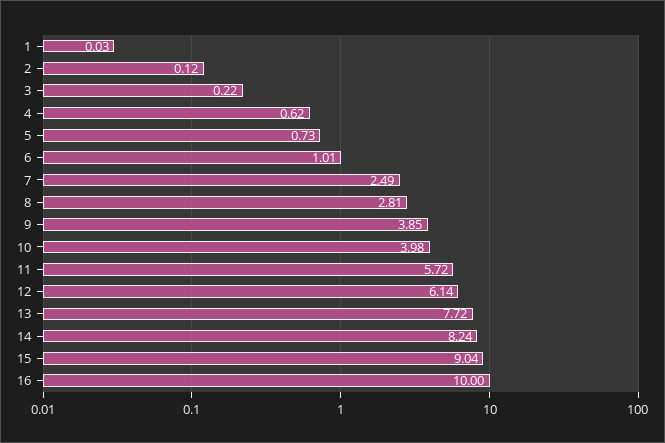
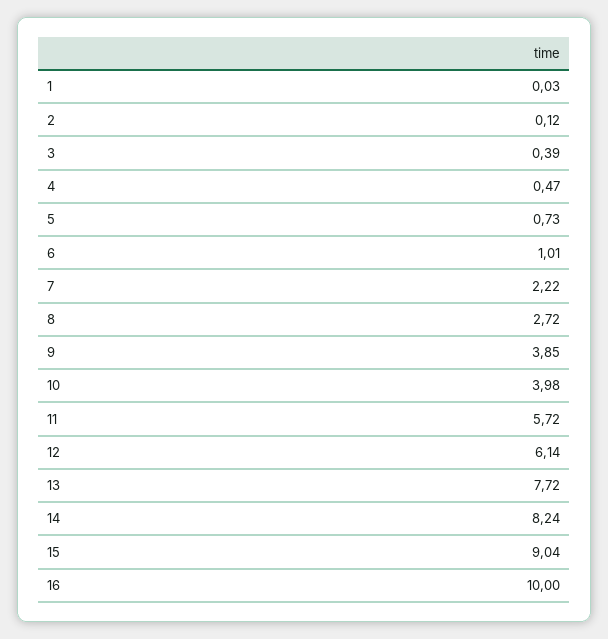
  {
    "1": 0.03,
    "2": 0.12,
-   "3": 0.22,
+   "3": 0.39,
-   "4": 0.62,
+   "4": 0.47,
    "5": 0.73,
    "6": 1.01,
-   "7": 2.49,
+   "7": 2.22,
-   "8": 2.81,
+   "8": 2.72,
    "9": 3.85,
    "10": 3.98,
    "11": 5.72,
    "12": 6.14,
    "13": 7.72,
    "14": 8.24,
    "15": 9.04,
    "16": 10
  }

